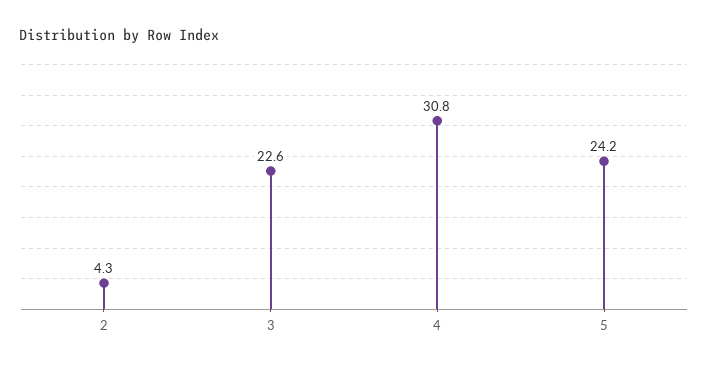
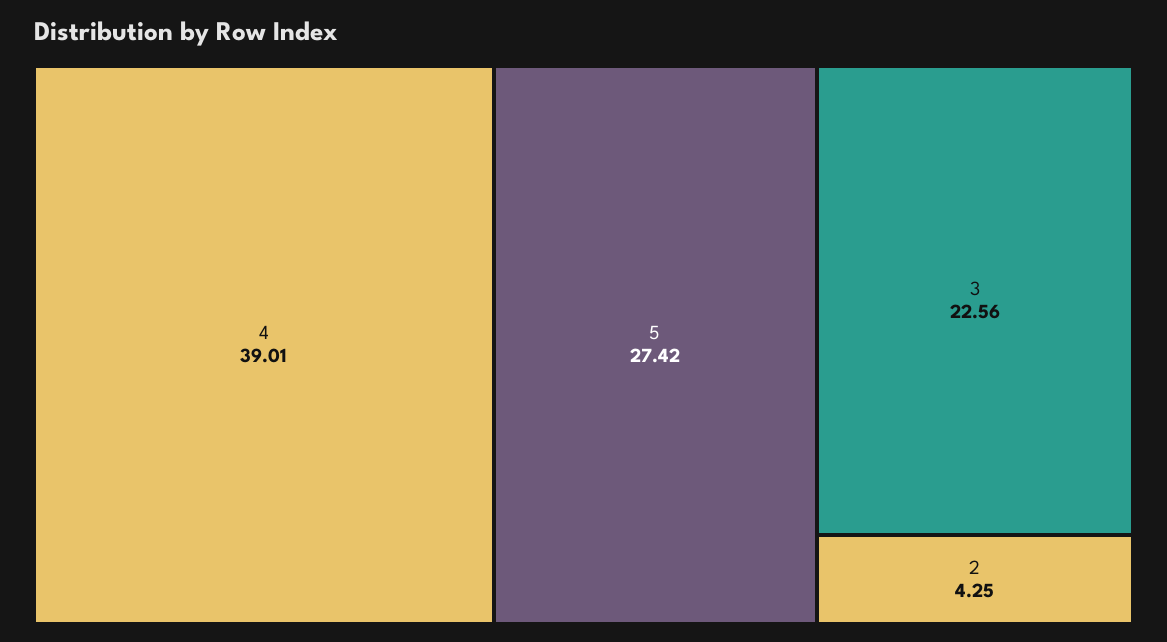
  {
    "2": 4.25,
    "3": 22.56,
-   "4": 30.8,
+   "4": 39.01,
-   "5": 24.2
+   "5": 27.42
  }

